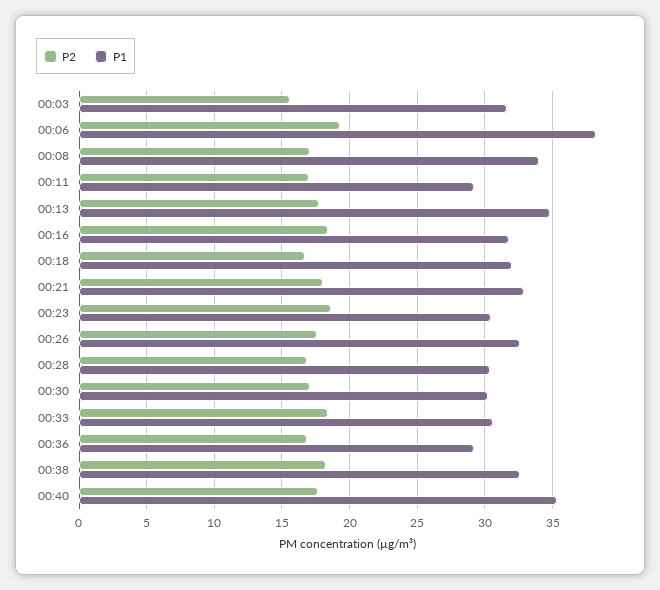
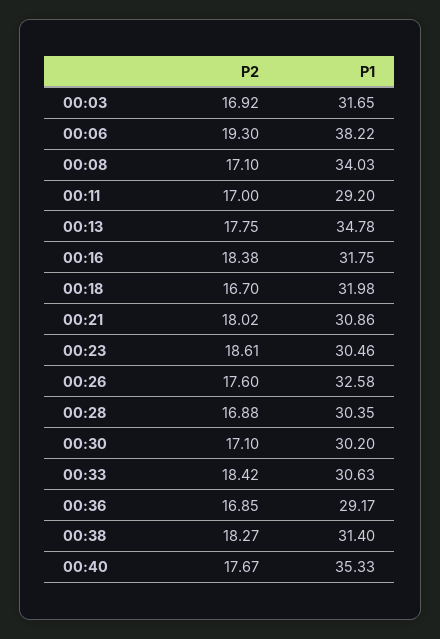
  {
    "P2": {
-     "00:03": 15.5,
+     "00:03": 16.92,
      "00:06": 19.3,
      "00:08": 17.1,
      "00:11": 17,
      "00:13": 17.75,
      "00:16": 18.38,
      "00:18": 16.7,
      "00:21": 18.02,
      "00:23": 18.61,
      "00:26": 17.6,
      "00:28": 16.88,
      "00:30": 17.1,
      "00:33": 18.42,
      "00:36": 16.85,
      "00:38": 18.27,
      "00:40": 17.67
    },
    "P1": {
      "00:03": 31.65,
      "00:06": 38.22,
      "00:08": 34.03,
      "00:11": 29.2,
      "00:13": 34.78,
      "00:16": 31.75,
      "00:18": 31.98,
-     "00:21": 33,
+     "00:21": 30.86,
      "00:23": 30.46,
      "00:26": 32.58,
      "00:28": 30.35,
      "00:30": 30.2,
      "00:33": 30.63,
      "00:36": 29.17,
-     "00:38": 32.5,
+     "00:38": 31.4,
      "00:40": 35.33
    }
  }

